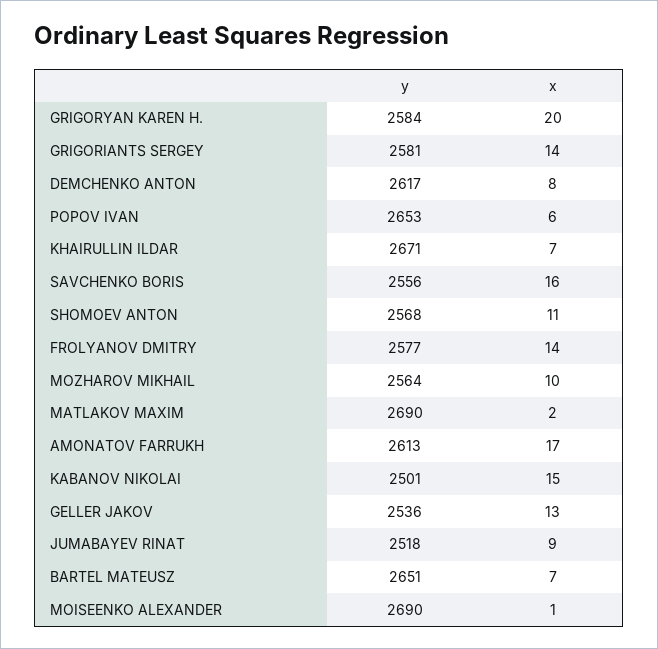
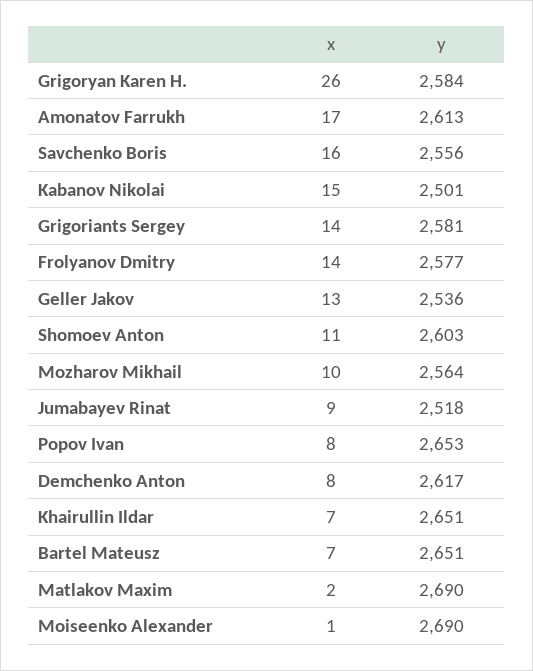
  {
    "y": {
      "GRIGORYAN KAREN H.": 2584,
      "GRIGORIANTS SERGEY": 2581,
      "DEMCHENKO ANTON": 2617,
      "POPOV IVAN": 2653,
-     "KHAIRULLIN ILDAR": 2671,
+     "KHAIRULLIN ILDAR": 2651,
      "SAVCHENKO BORIS": 2556,
-     "SHOMOEV ANTON": 2568,
+     "SHOMOEV ANTON": 2603,
      "FROLYANOV DMITRY": 2577,
      "MOZHAROV MIKHAIL": 2564,
      "MATLAKOV MAXIM": 2690,
      "AMONATOV FARRUKH": 2613,
      "KABANOV NIKOLAI": 2501,
      "GELLER JAKOV": 2536,
      "JUMABAYEV RINAT": 2518,
      "BARTEL MATEUSZ": 2651,
      "MOISEENKO ALEXANDER": 2690
    },
    "x": {
-     "GRIGORYAN KAREN H.": 20,
+     "GRIGORYAN KAREN H.": 26,
      "GRIGORIANTS SERGEY": 14,
      "DEMCHENKO ANTON": 8,
-     "POPOV IVAN": 6,
+     "POPOV IVAN": 8,
      "KHAIRULLIN ILDAR": 7,
      "SAVCHENKO BORIS": 16,
      "SHOMOEV ANTON": 11,
      "FROLYANOV DMITRY": 14,
      "MOZHAROV MIKHAIL": 10,
      "MATLAKOV MAXIM": 2,
      "AMONATOV FARRUKH": 17,
      "KABANOV NIKOLAI": 15,
      "GELLER JAKOV": 13,
      "JUMABAYEV RINAT": 9,
      "BARTEL MATEUSZ": 7,
      "MOISEENKO ALEXANDER": 1
    }
  }

